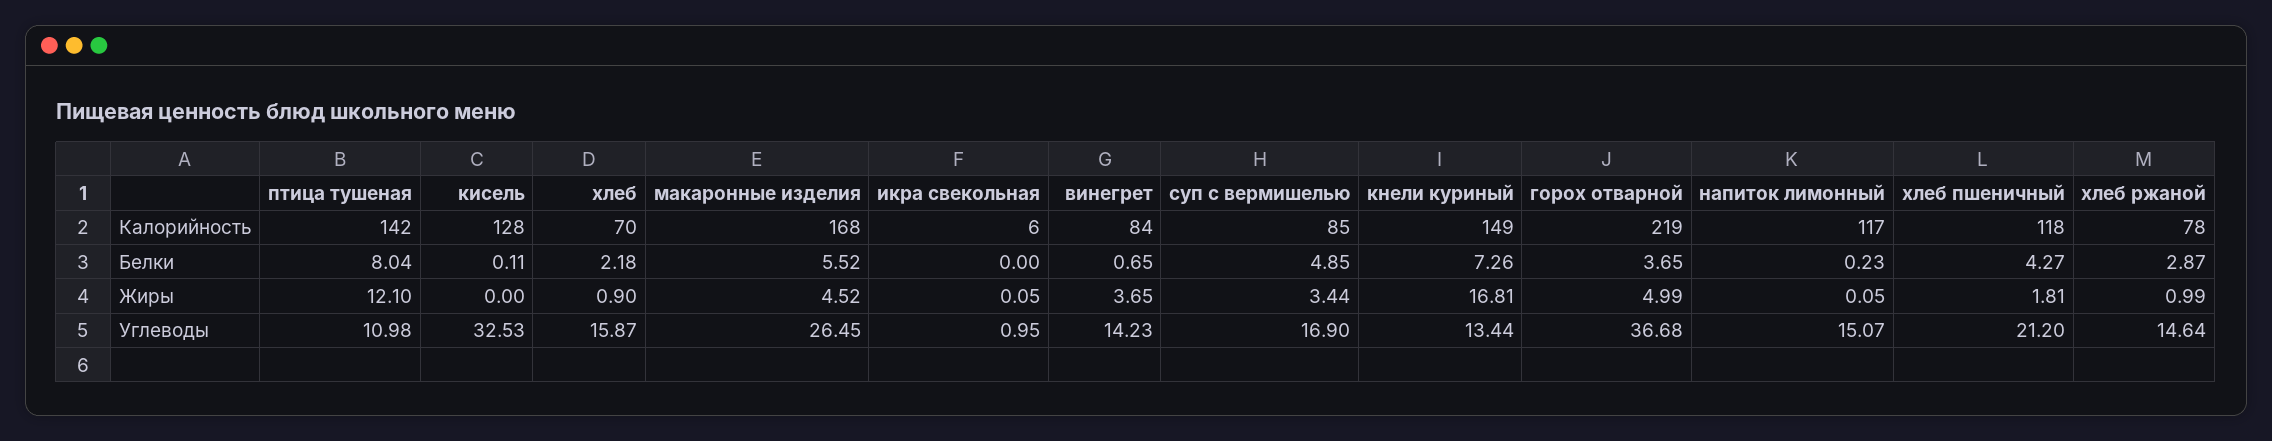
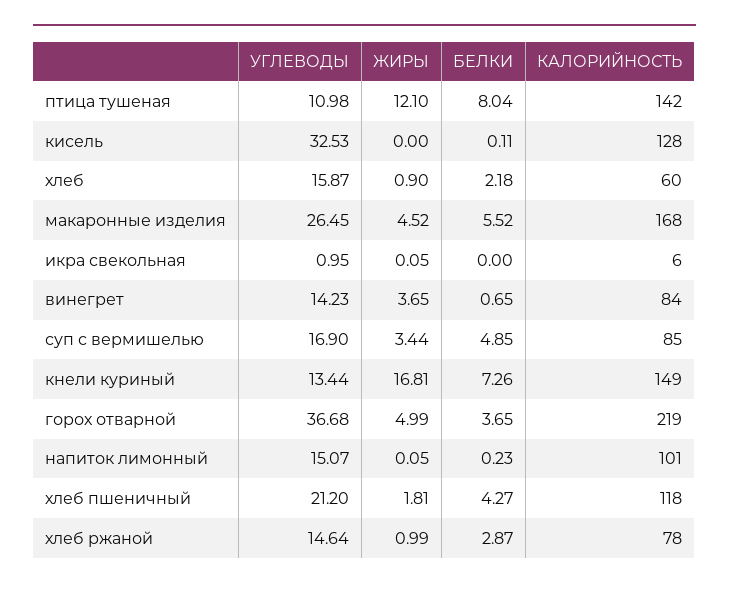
  {
    "птица тушеная": {
      "Калорийность": 142,
      "Белки": 8.04,
      "Жиры": 12.1,
      "Углеводы": 10.98
    },
    "кисель": {
      "Калорийность": 128,
      "Белки": 0.11,
      "Жиры": 0,
      "Углеводы": 32.53
    },
    "хлеб": {
-     "Калорийность": 70,
+     "Калорийность": 60,
      "Белки": 2.18,
      "Жиры": 0.9,
      "Углеводы": 15.87
    },
    "макаронные изделия": {
      "Калорийность": 168,
      "Белки": 5.52,
      "Жиры": 4.52,
      "Углеводы": 26.45
    },
    "икра свекольная": {
      "Калорийность": 6,
      "Белки": 0,
      "Жиры": 0.05,
      "Углеводы": 0.95
    },
    "винегрет": {
      "Калорийность": 84,
      "Белки": 0.65,
      "Жиры": 3.65,
      "Углеводы": 14.23
    },
    "суп с вермишелью": {
      "Калорийность": 85,
      "Белки": 4.85,
      "Жиры": 3.44,
      "Углеводы": 16.9
    },
    "кнели куриный": {
      "Калорийность": 149,
      "Белки": 7.26,
      "Жиры": 16.81,
      "Углеводы": 13.44
    },
    "горох отварной": {
      "Калорийность": 219,
      "Белки": 3.65,
      "Жиры": 4.99,
      "Углеводы": 36.68
    },
    "напиток лимонный": {
-     "Калорийность": 117,
+     "Калорийность": 101,
      "Белки": 0.23,
      "Жиры": 0.05,
      "Углеводы": 15.07
    },
    "хлеб пшеничный": {
      "Калорийность": 118,
      "Белки": 4.27,
      "Жиры": 1.81,
      "Углеводы": 21.2
    },
    "хлеб ржаной": {
      "Калорийность": 78,
      "Белки": 2.87,
      "Жиры": 0.99,
      "Углеводы": 14.64
    }
  }

